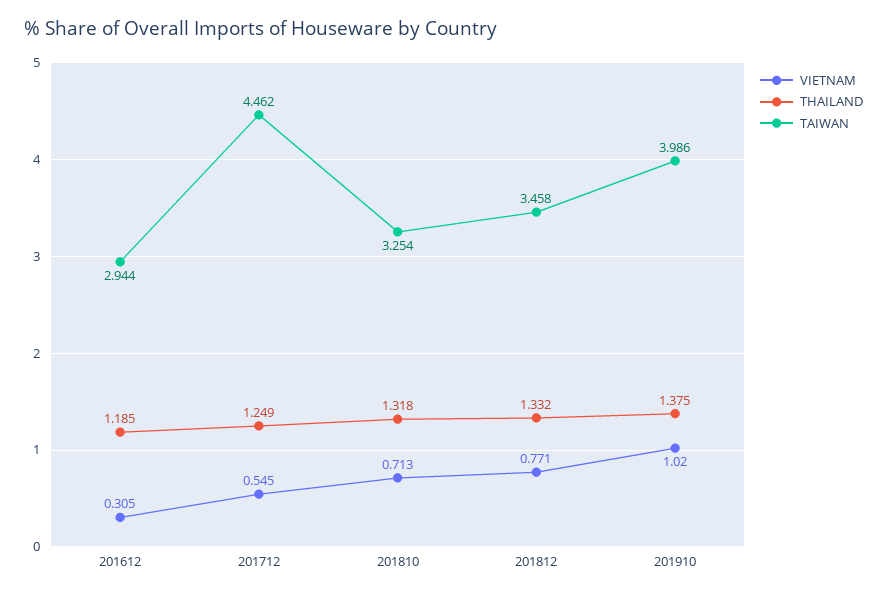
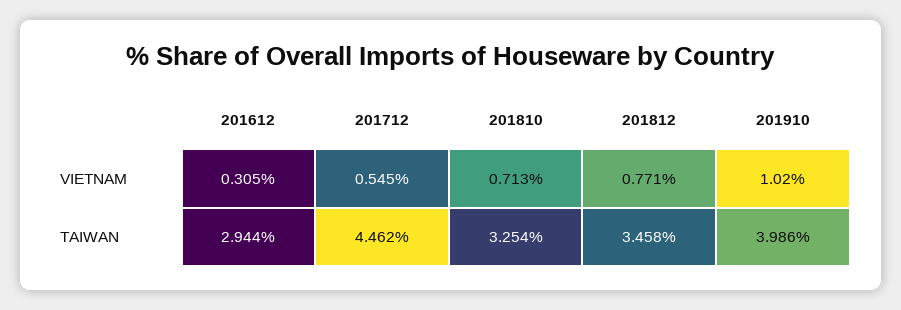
  {
    "VIETNAM": {
      "201612": 0.305,
      "201712": 0.545,
      "201810": 0.713,
      "201812": 0.771,
      "201910": 1.02
    },
-   "THAILAND": {
-     "201612": 1.185,
-     "201712": 1.249,
-     "201810": 1.318,
-     "201812": 1.332,
-     "201910": 1.375
-   },
    "TAIWAN": {
      "201612": 2.944,
      "201712": 4.462,
      "201810": 3.254,
      "201812": 3.458,
      "201910": 3.986
    }
  }

